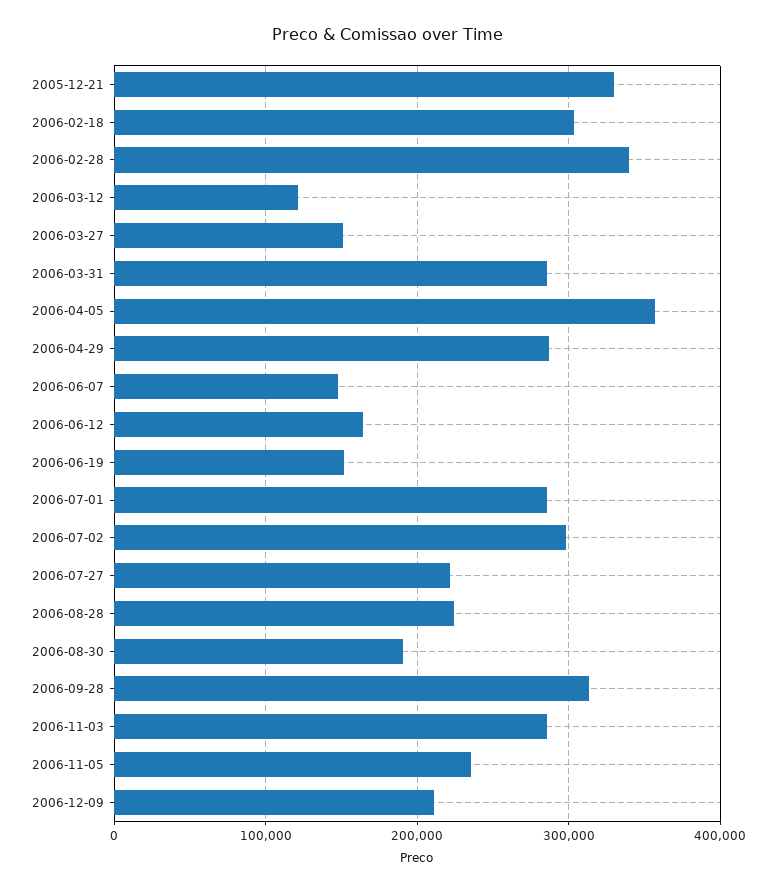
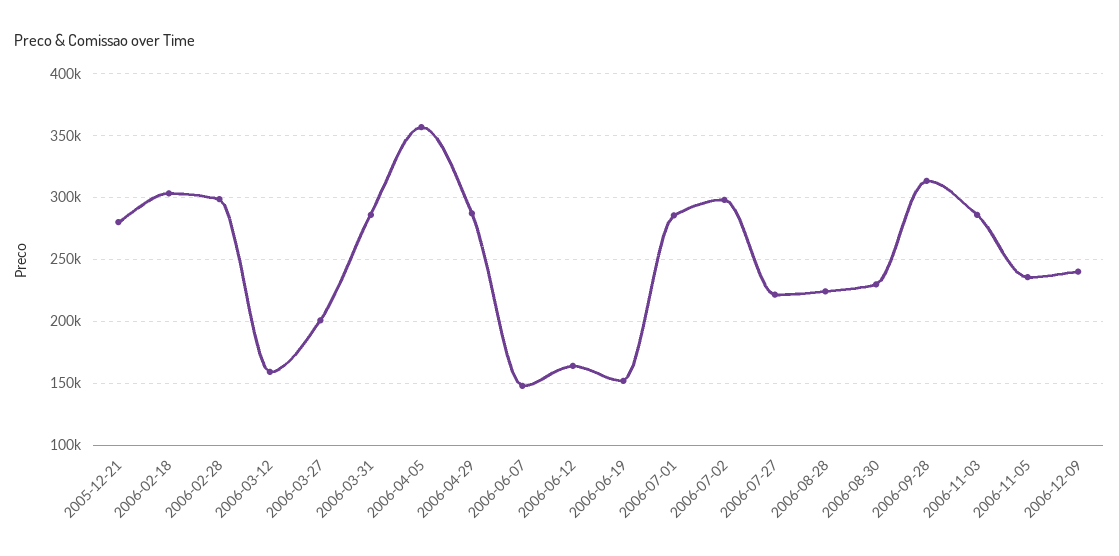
  {
-   "2005-12-21": 330000,
+   "2005-12-21": 280000,
    "2006-02-18": 305000,
-   "2006-02-28": 340000,
+   "2006-02-28": 300000,
-   "2006-03-12": 120000,
+   "2006-03-12": 160000,
-   "2006-03-27": 150000,
+   "2006-03-27": 200000,
    "2006-03-31": 285000,
    "2006-04-05": 355000,
    "2006-04-29": 285000,
    "2006-06-07": 150000,
    "2006-06-12": 165000,
    "2006-06-19": 150000,
    "2006-07-01": 285000,
    "2006-07-02": 300000,
    "2006-07-27": 220000,
    "2006-08-28": 225000,
-   "2006-08-30": 190000,
+   "2006-08-30": 230000,
    "2006-09-28": 315000,
    "2006-11-03": 285000,
    "2006-11-05": 235000,
-   "2006-12-09": 210000
+   "2006-12-09": 240000
  }

